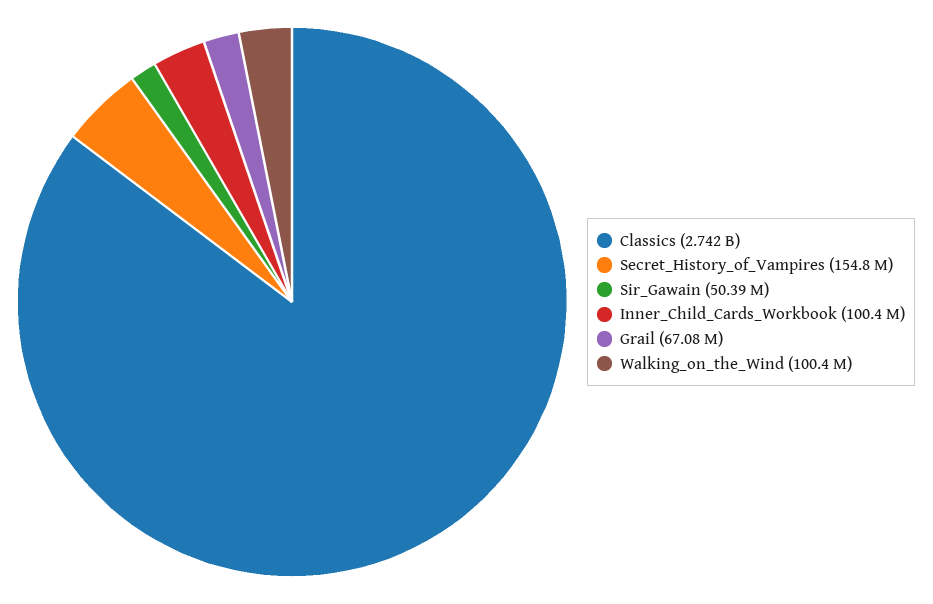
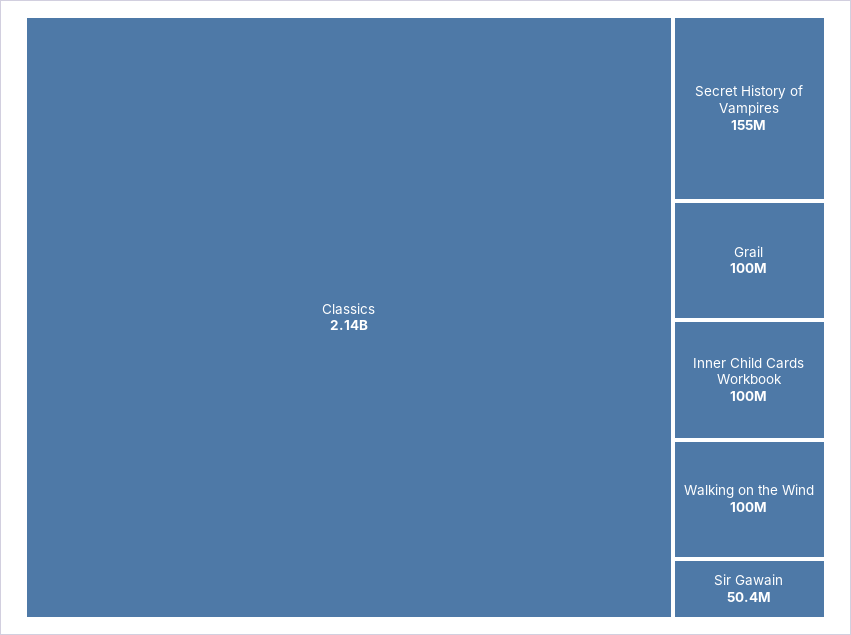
  {
-   "Classics": 2742000000,
+   "Classics": 2140000000,
    "Secret_History_of_Vampires": 154800000,
    "Sir_Gawain": 50390000,
    "Inner_Child_Cards_Workbook": 100400000,
-   "Grail": 67080000,
+   "Grail": 100000000,
    "Walking_on_the_Wind": 100400000
  }

